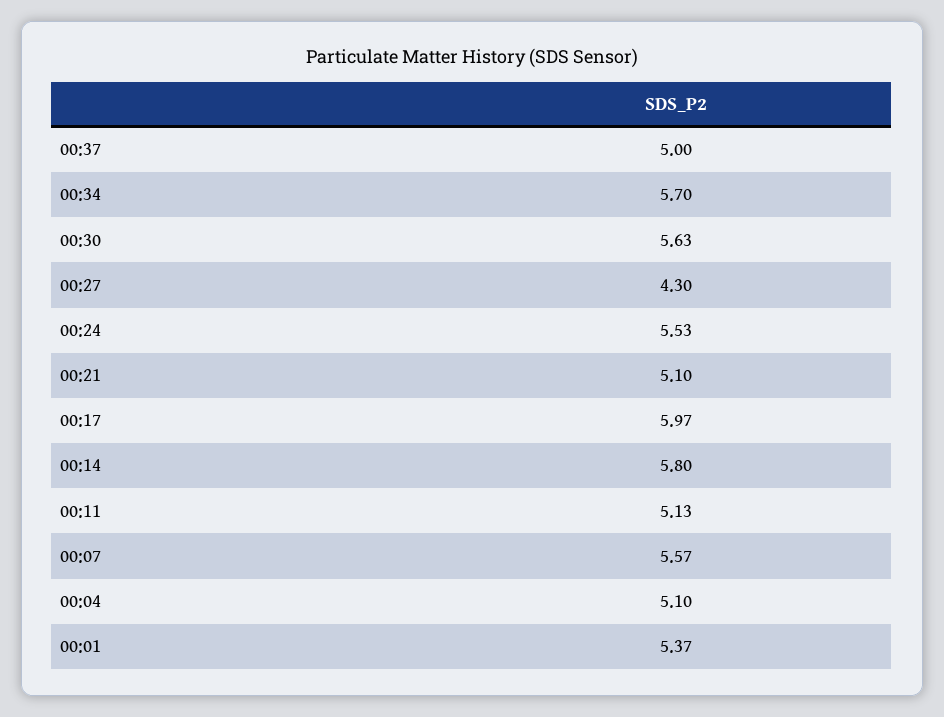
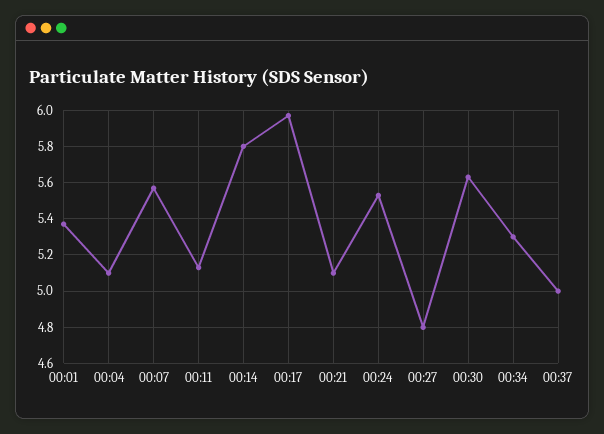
  {
    "00:37": 5,
-   "00:34": 5.7,
+   "00:34": 5.3,
    "00:30": 5.63,
-   "00:27": 4.3,
+   "00:27": 4.8,
    "00:24": 5.53,
    "00:21": 5.1,
    "00:17": 5.97,
    "00:14": 5.8,
    "00:11": 5.13,
    "00:07": 5.57,
    "00:04": 5.1,
    "00:01": 5.37
  }

